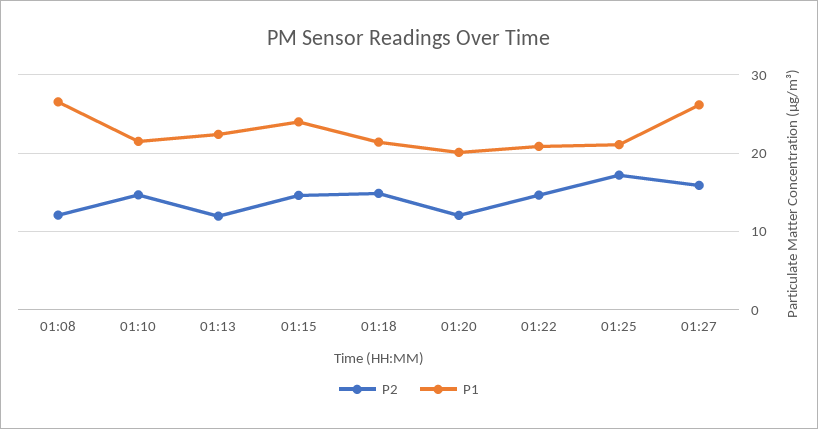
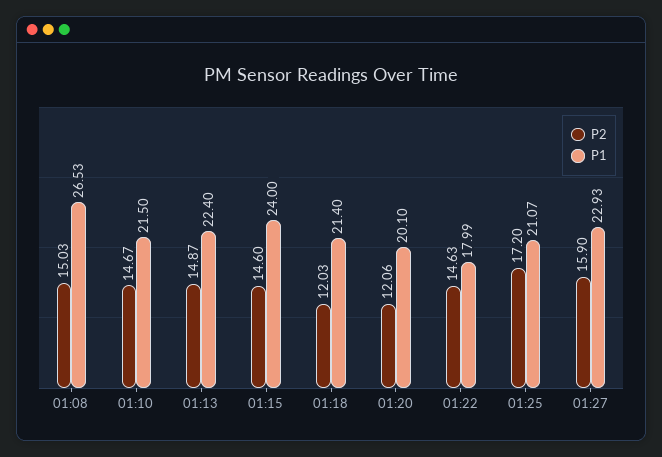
  {
    "P2": {
-     "01:08": 12,
+     "01:08": 15.03,
      "01:10": 14.67,
-     "01:13": 12,
+     "01:13": 14.87,
      "01:15": 14.6,
-     "01:18": 15,
+     "01:18": 12.03,
      "01:20": 12.06,
      "01:22": 14.63,
      "01:25": 17.2,
      "01:27": 15.9
    },
    "P1": {
      "01:08": 26.53,
      "01:10": 21.5,
      "01:13": 22.4,
      "01:15": 24,
      "01:18": 21.4,
      "01:20": 20.1,
-     "01:22": 21,
+     "01:22": 17.99,
      "01:25": 21.07,
-     "01:27": 26
+     "01:27": 22.93
    }
  }

